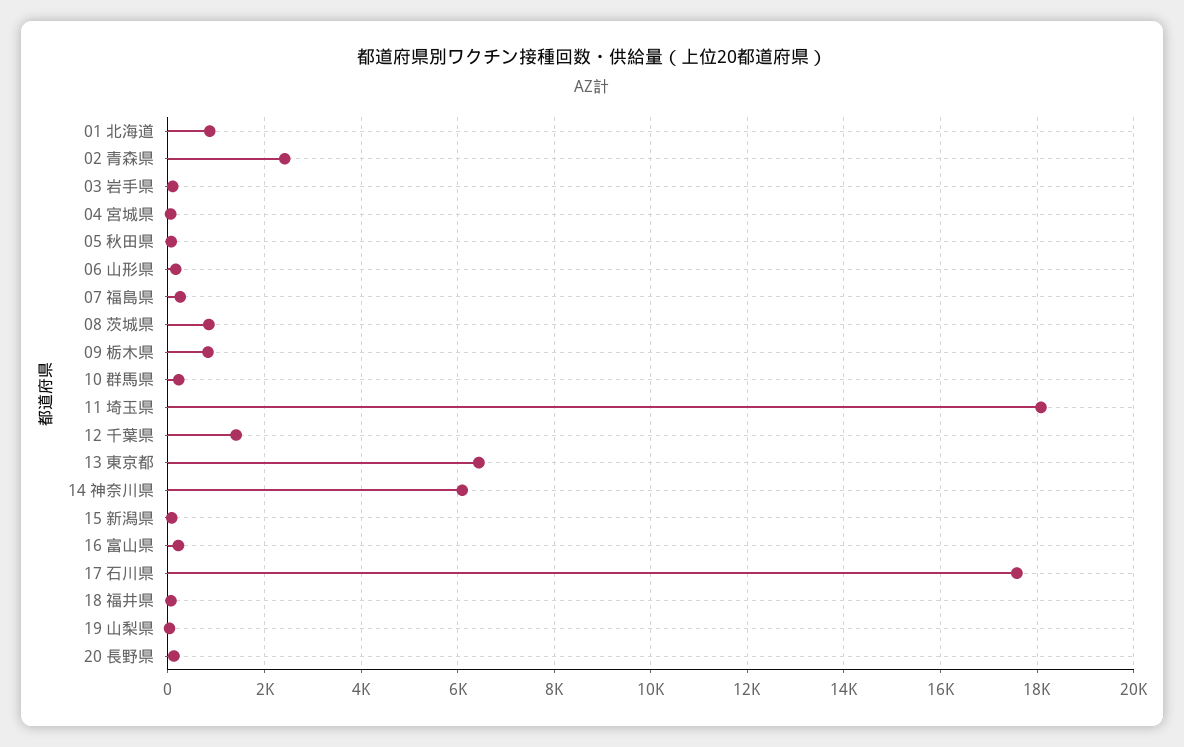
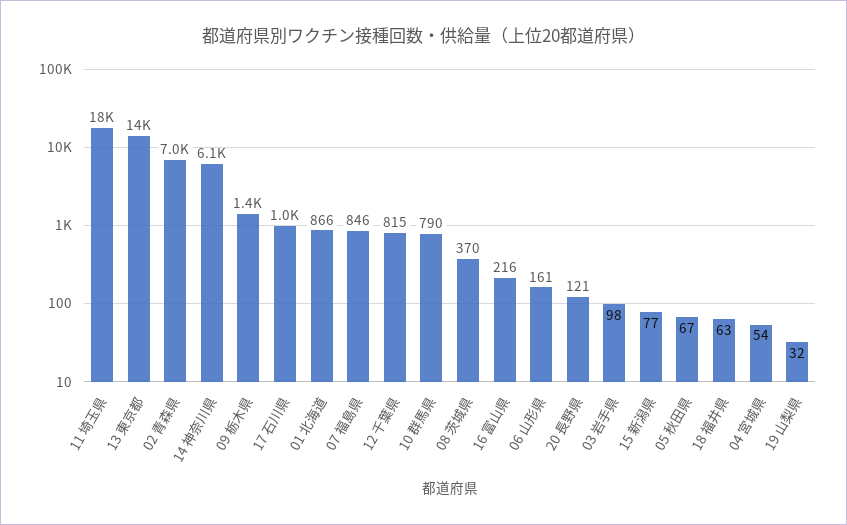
  {
    "01 北海道": 866,
-   "02 青森県": 2400,
+   "02 青森県": 7000,
    "03 岩手県": 98,
    "04 宮城県": 54,
    "05 秋田県": 67,
    "06 山形県": 161,
-   "07 福島県": 200,
+   "07 福島県": 846,
-   "08 茨城県": 800,
+   "08 茨城県": 370,
-   "09 栃木県": 800,
+   "09 栃木県": 1400,
-   "10 群馬県": 200,
+   "10 群馬県": 790,
    "11 埼玉県": 18000,
-   "12 千葉県": 1400,
+   "12 千葉県": 815,
-   "13 東京都": 6400,
+   "13 東京都": 14000,
    "14 神奈川県": 6100,
    "15 新潟県": 77,
    "16 富山県": 216,
-   "17 石川県": 17600,
+   "17 石川県": 1000,
    "18 福井県": 63,
    "19 山梨県": 32,
    "20 長野県": 121
  }

